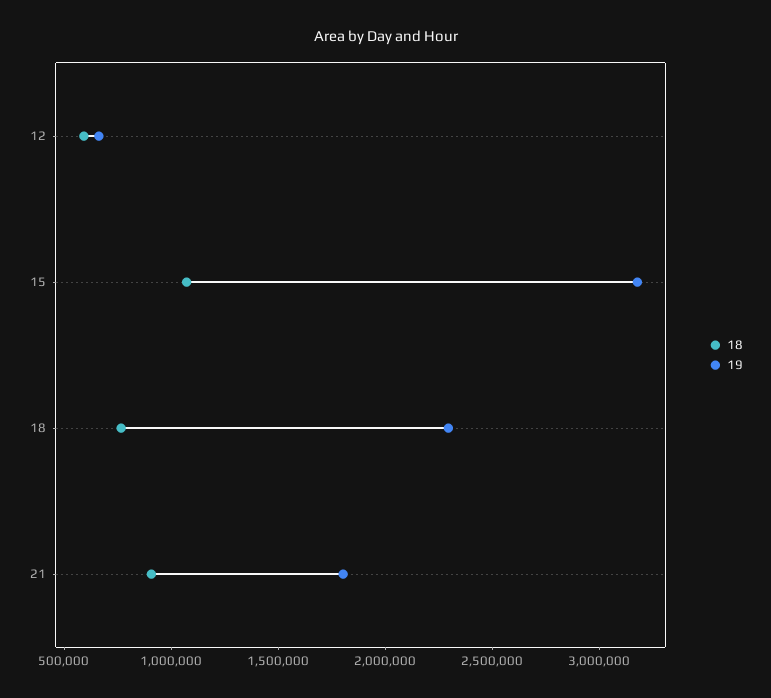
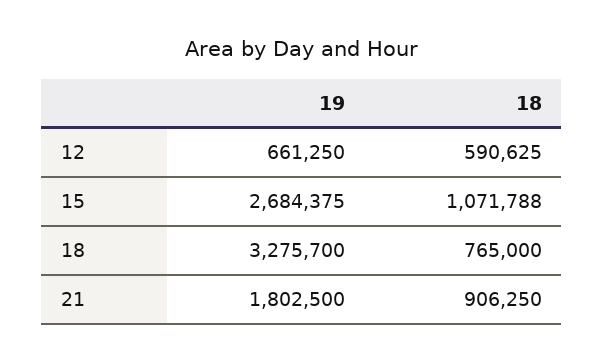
  {
    "18": {
      "12": 590625,
      "15": 1071788,
      "18": 765000,
      "21": 906250
    },
    "19": {
      "12": 661250,
-     "15": 3200000,
+     "15": 2684375,
-     "18": 2300000,
+     "18": 3275700,
      "21": 1802500
    }
  }

